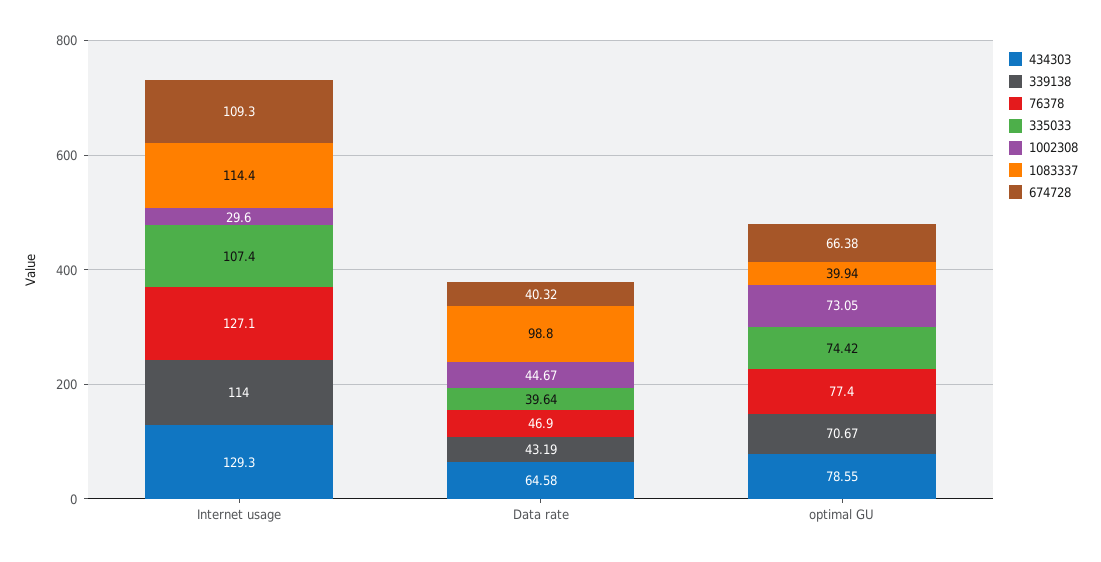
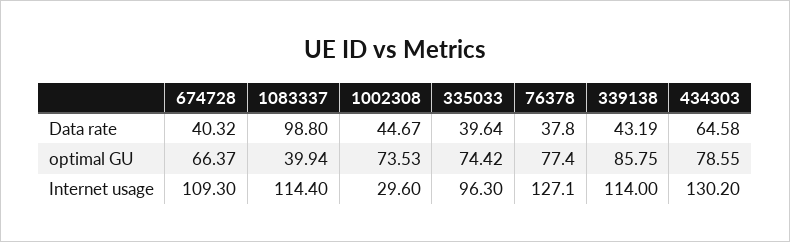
  {
    "434303": {
-     "Internet usage": 129.3,
+     "Internet usage": 130.2,
      "Data rate": 64.58,
      "optimal GU": 78.55
    },
    "339138": {
      "Internet usage": 114,
      "Data rate": 43.19,
-     "optimal GU": 70.67
+     "optimal GU": 85.75
    },
    "76378": {
      "Internet usage": 127.1,
-     "Data rate": 46.9,
+     "Data rate": 37.8,
      "optimal GU": 77.4
    },
    "335033": {
-     "Internet usage": 107.4,
+     "Internet usage": 96.3,
      "Data rate": 39.64,
      "optimal GU": 74.42
    },
    "1002308": {
      "Internet usage": 29.6,
      "Data rate": 44.67,
-     "optimal GU": 73.05
+     "optimal GU": 73.53
    },
    "1083337": {
      "Internet usage": 114.4,
      "Data rate": 98.8,
      "optimal GU": 39.94
    },
    "674728": {
      "Internet usage": 109.3,
      "Data rate": 40.32,
-     "optimal GU": 66.38
+     "optimal GU": 66.37
    }
  }

